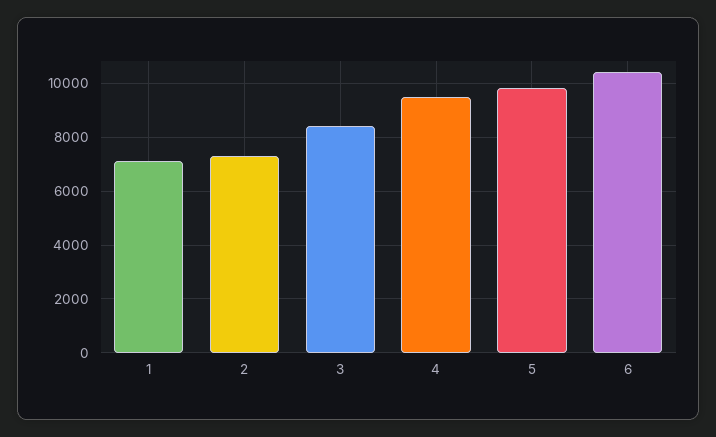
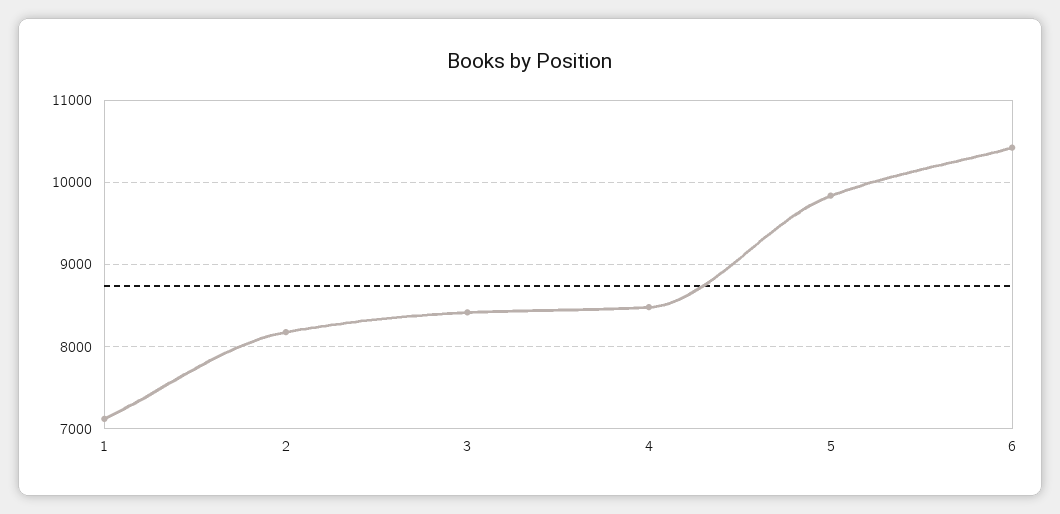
  {
    "1": 7100,
-   "2": 7250,
+   "2": 8200,
    "3": 8400,
-   "4": 9500,
+   "4": 8500,
    "5": 9800,
    "6": 10400
  }

